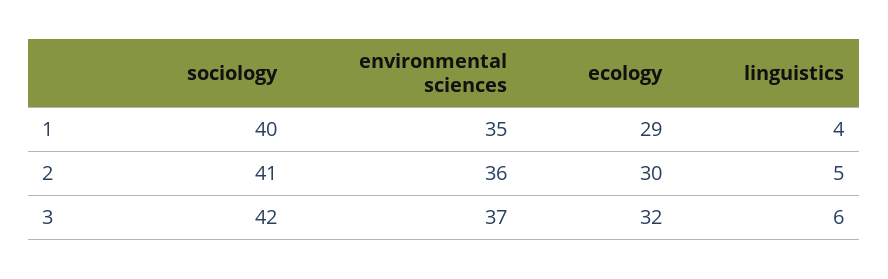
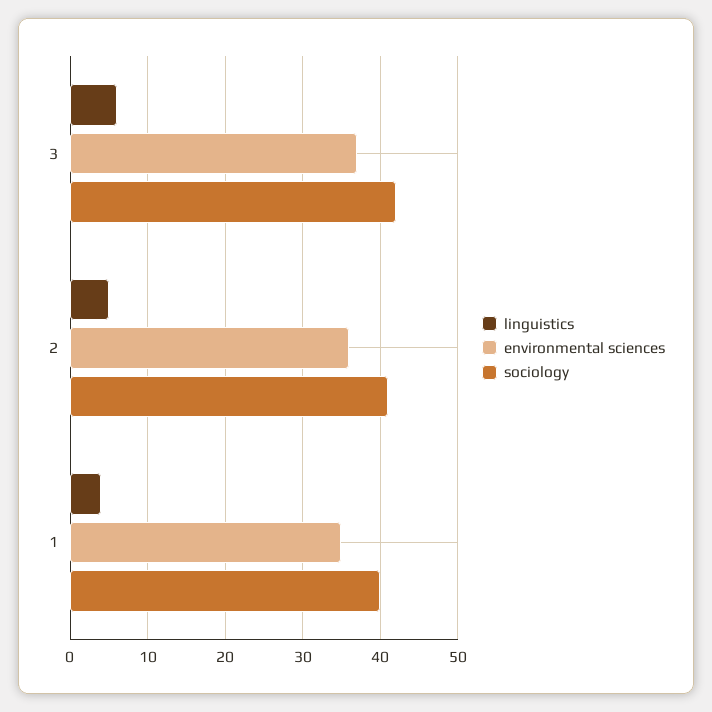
  {
    "sociology": {
      "1": 40,
      "2": 41,
      "3": 42
    },
    "environmental sciences": {
      "1": 35,
      "2": 36,
      "3": 37
    },
-   "ecology": {
-     "1": 29,
-     "2": 30,
-     "3": 32
-   },
    "linguistics": {
      "1": 4,
      "2": 5,
      "3": 6
    }
  }

